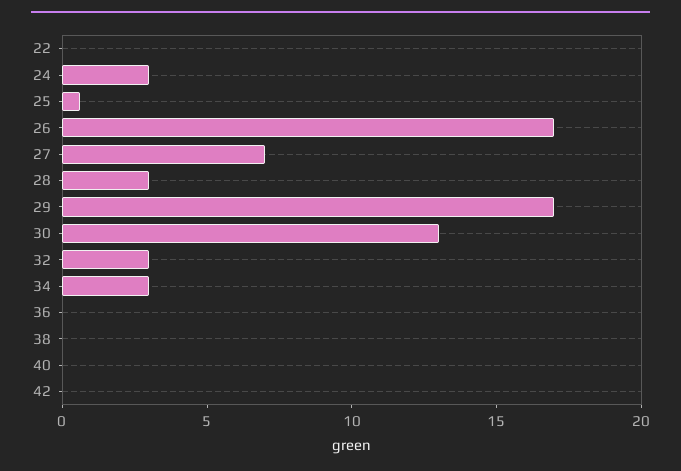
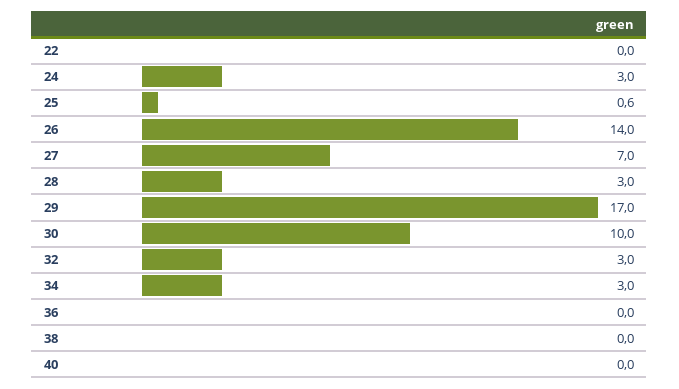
  {
    "22": 0,
    "24": 3,
    "25": 0.6,
-   "26": 17,
+   "26": 14,
    "27": 7,
    "28": 3,
    "29": 17,
-   "30": 13,
+   "30": 10,
    "32": 3,
    "34": 3,
    "36": 0,
    "38": 0,
-   "40": 0,
+   "40": 0
-   "42": 0
  }

